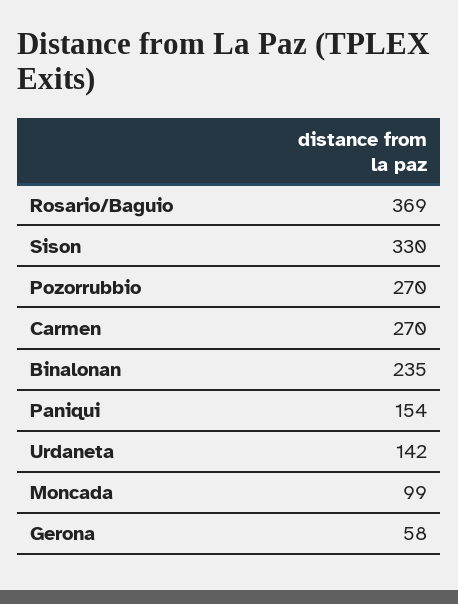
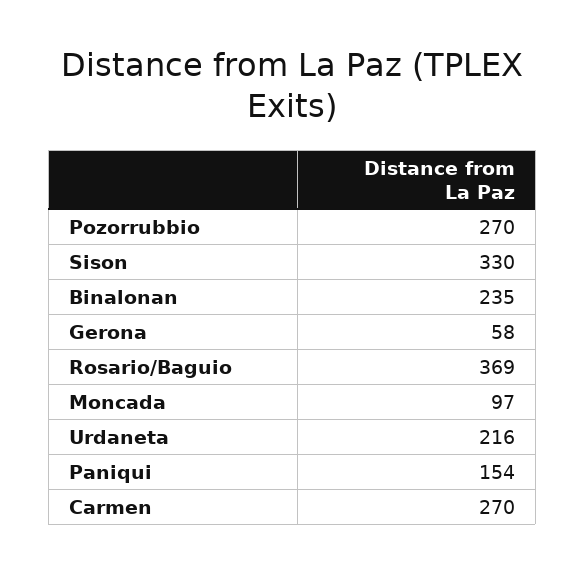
  {
    "Rosario/Baguio": 369,
    "Sison": 330,
    "Pozorrubbio": 270,
    "Carmen": 270,
    "Binalonan": 235,
    "Paniqui": 154,
-   "Urdaneta": 142,
+   "Urdaneta": 216,
-   "Moncada": 99,
+   "Moncada": 97,
    "Gerona": 58
  }

